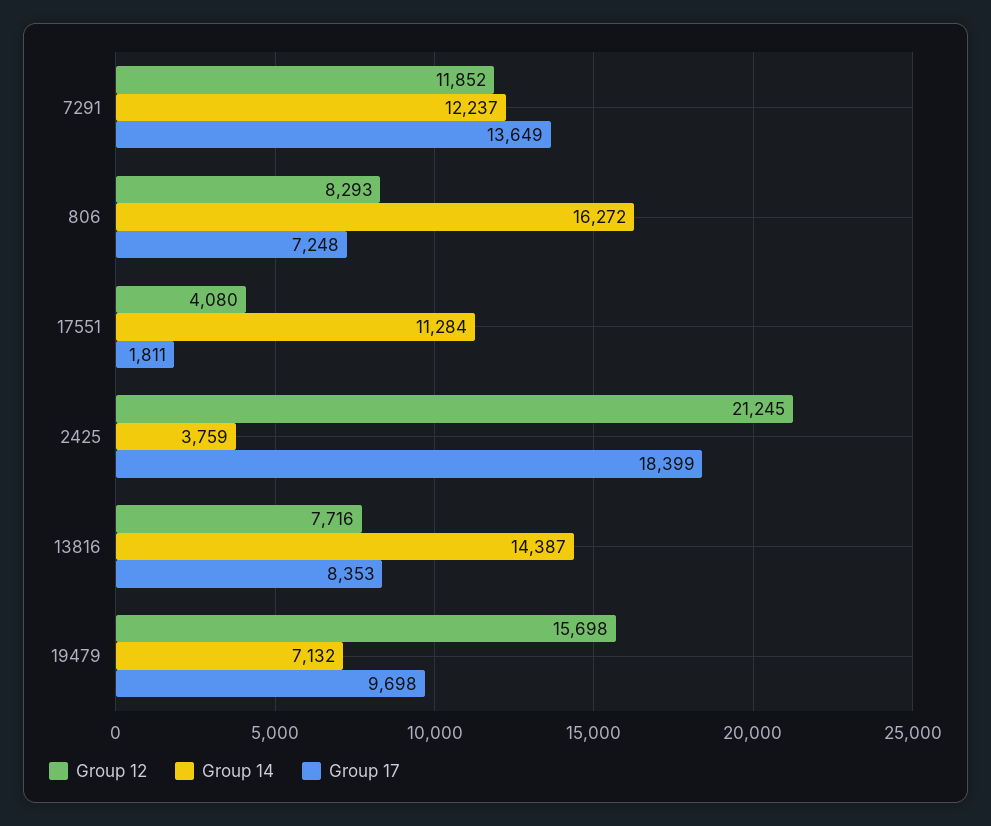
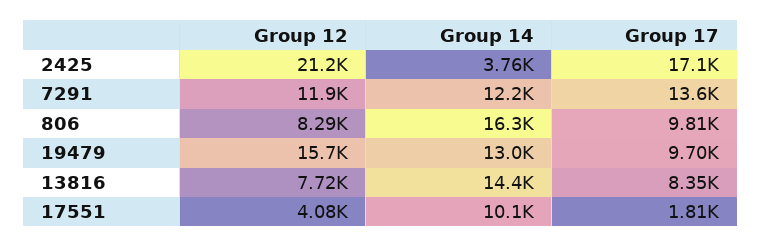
  {
    "Group 12": {
      "7291": 11852,
      "806": 8293,
      "17551": 4080,
      "2425": 21245,
      "13816": 7716,
      "19479": 15698
    },
    "Group 14": {
      "7291": 12237,
      "806": 16272,
-     "17551": 11284,
+     "17551": 10100,
      "2425": 3759,
      "13816": 14387,
-     "19479": 7132
+     "19479": 13000
    },
    "Group 17": {
      "7291": 13649,
-     "806": 7248,
+     "806": 9810,
      "17551": 1811,
-     "2425": 18399,
+     "2425": 17100,
      "13816": 8353,
      "19479": 9698
    }
  }

